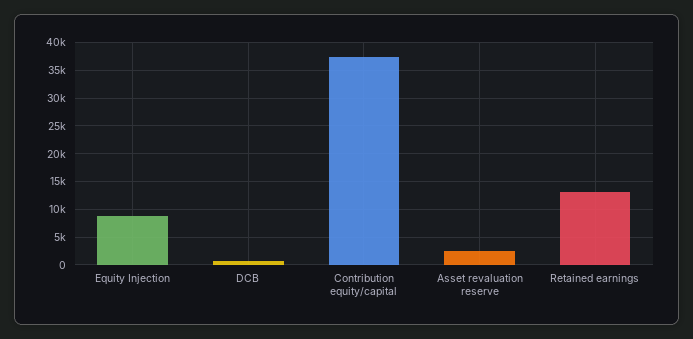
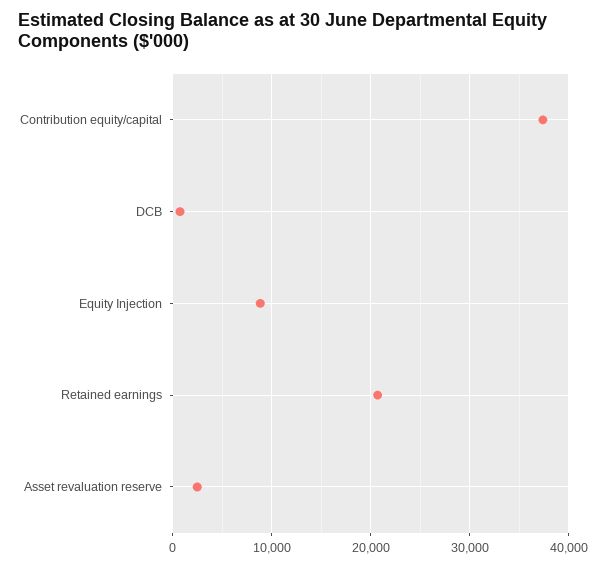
  {
    "Equity Injection": 9000,
    "DCB": 1000,
    "Contribution equity/capital": 37000,
    "Asset revaluation reserve": 2000,
-   "Retained earnings": 12500
+   "Retained earnings": 21000
  }

